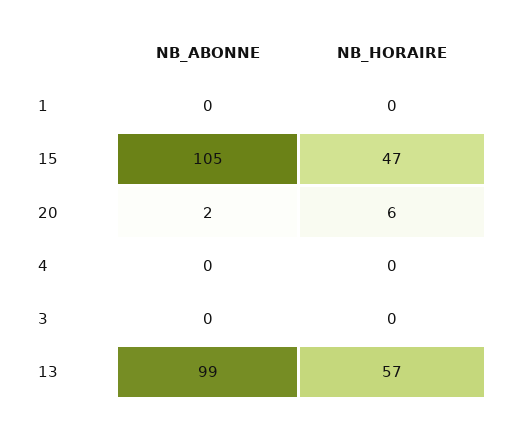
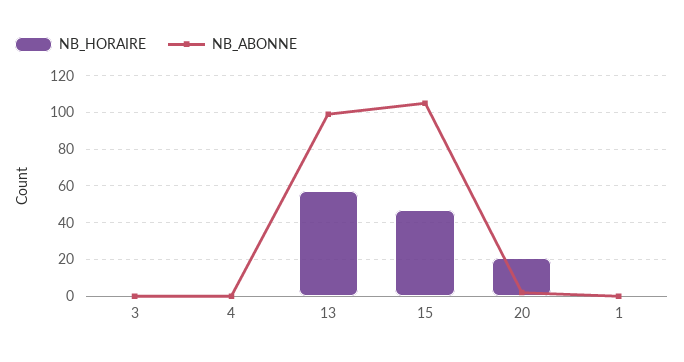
  {
    "NB_ABONNE": {
      "1": 0,
      "15": 105,
      "20": 2,
      "4": 0,
      "3": 0,
      "13": 99
    },
    "NB_HORAIRE": {
      "1": 0,
      "15": 47,
-     "20": 6,
+     "20": 20,
      "4": 0,
      "3": 0,
      "13": 57
    }
  }

